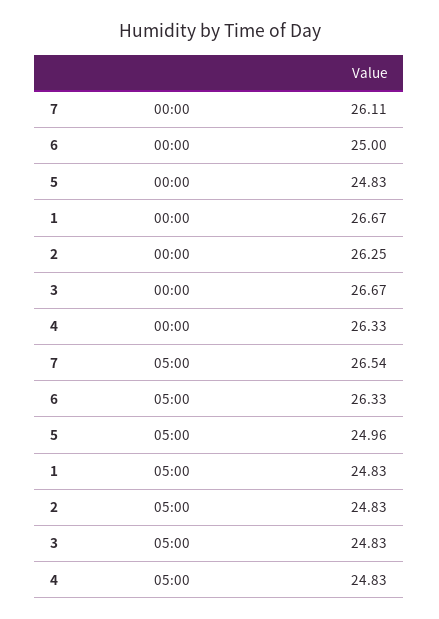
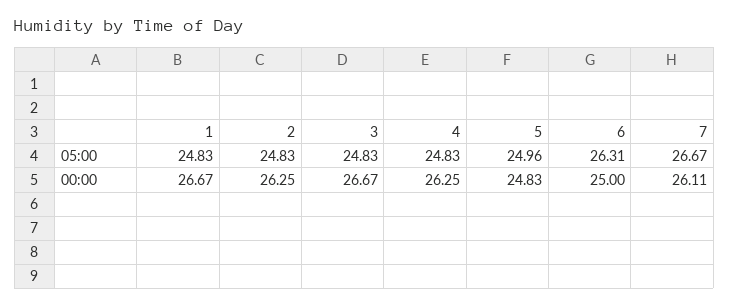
  {
    "7": {
      "00:00": 26.11,
-     "05:00": 26.54
+     "05:00": 26.67
    },
    "6": {
      "00:00": 25,
-     "05:00": 26.33
+     "05:00": 26.31
    },
    "5": {
      "00:00": 24.83,
      "05:00": 24.96
    },
    "1": {
      "00:00": 26.67,
      "05:00": 24.83
    },
    "2": {
      "00:00": 26.25,
      "05:00": 24.83
    },
    "3": {
      "00:00": 26.67,
      "05:00": 24.83
    },
    "4": {
-     "00:00": 26.33,
+     "00:00": 26.25,
      "05:00": 24.83
    }
  }

